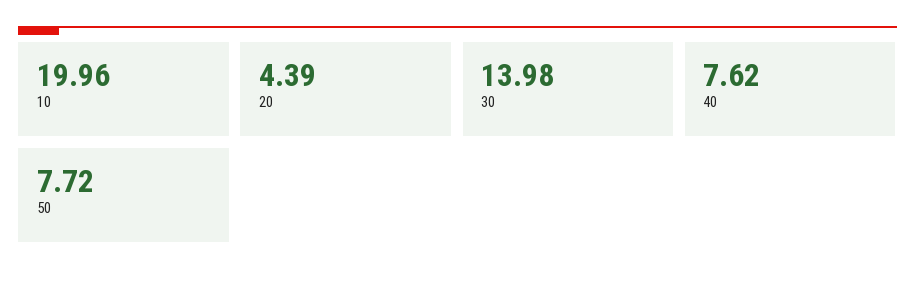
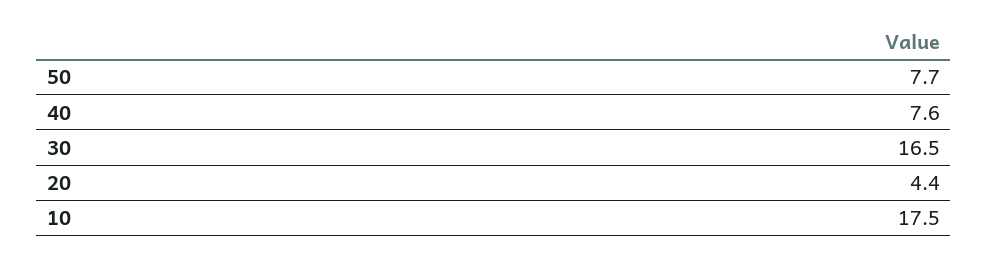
  {
-   "10": 19.96,
+   "10": 17.5,
    "20": 4.39,
-   "30": 13.98,
+   "30": 16.5,
    "40": 7.62,
    "50": 7.72
  }

